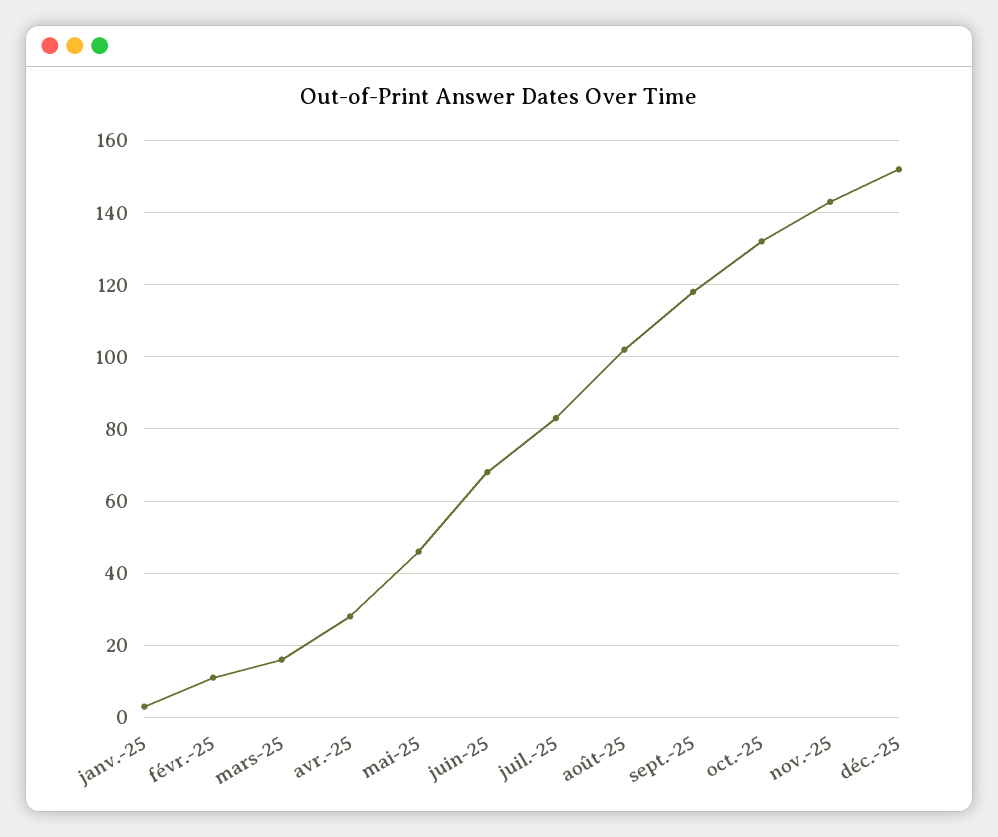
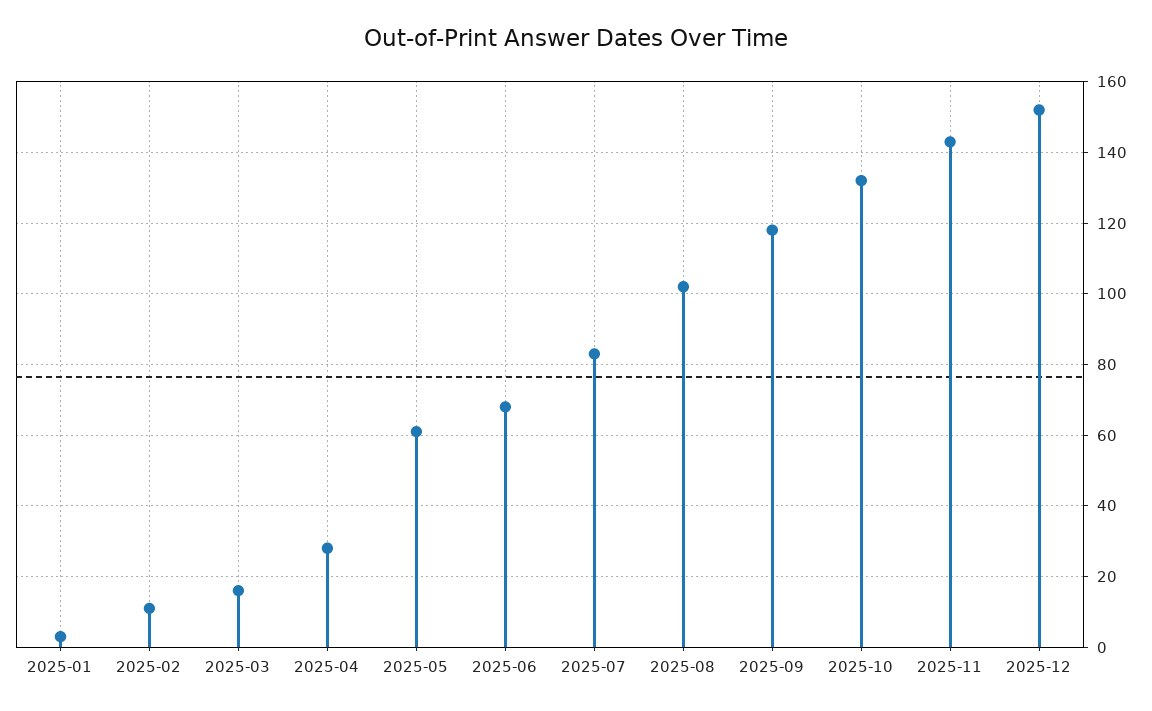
  {
    "janv.-25": 5,
    "févr.-25": 10,
    "mars-25": 15,
    "avr.-25": 30,
-   "mai-25": 45,
+   "mai-25": 60,
    "juin-25": 70,
    "juil.-25": 85,
    "août-25": 100,
    "sept.-25": 120,
    "oct.-25": 130,
    "nov.-25": 145,
    "déc.-25": 150
  }

